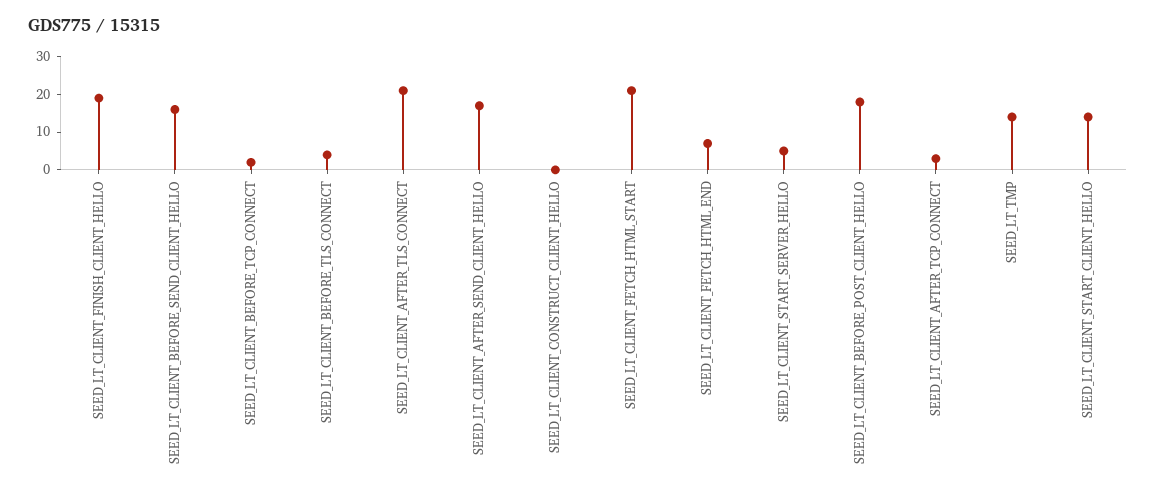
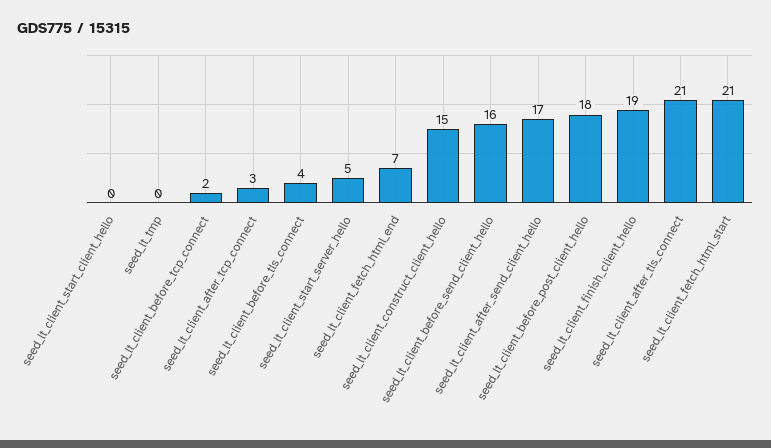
  {
    "SEED_LT_CLIENT_FINISH_CLIENT_HELLO": 19,
    "SEED_LT_CLIENT_BEFORE_SEND_CLIENT_HELLO": 16,
    "SEED_LT_CLIENT_BEFORE_TCP_CONNECT": 2,
    "SEED_LT_CLIENT_BEFORE_TLS_CONNECT": 4,
    "SEED_LT_CLIENT_AFTER_TLS_CONNECT": 21,
    "SEED_LT_CLIENT_AFTER_SEND_CLIENT_HELLO": 17,
-   "SEED_LT_CLIENT_CONSTRUCT_CLIENT_HELLO": 0,
+   "SEED_LT_CLIENT_CONSTRUCT_CLIENT_HELLO": 15,
    "SEED_LT_CLIENT_FETCH_HTML_START": 21,
    "SEED_LT_CLIENT_FETCH_HTML_END": 7,
    "SEED_LT_CLIENT_START_SERVER_HELLO": 5,
    "SEED_LT_CLIENT_BEFORE_POST_CLIENT_HELLO": 18,
    "SEED_LT_CLIENT_AFTER_TCP_CONNECT": 3,
-   "SEED_LT_TMP": 15,
+   "SEED_LT_TMP": 0,
-   "SEED_LT_CLIENT_START_CLIENT_HELLO": 15
+   "SEED_LT_CLIENT_START_CLIENT_HELLO": 0
  }

